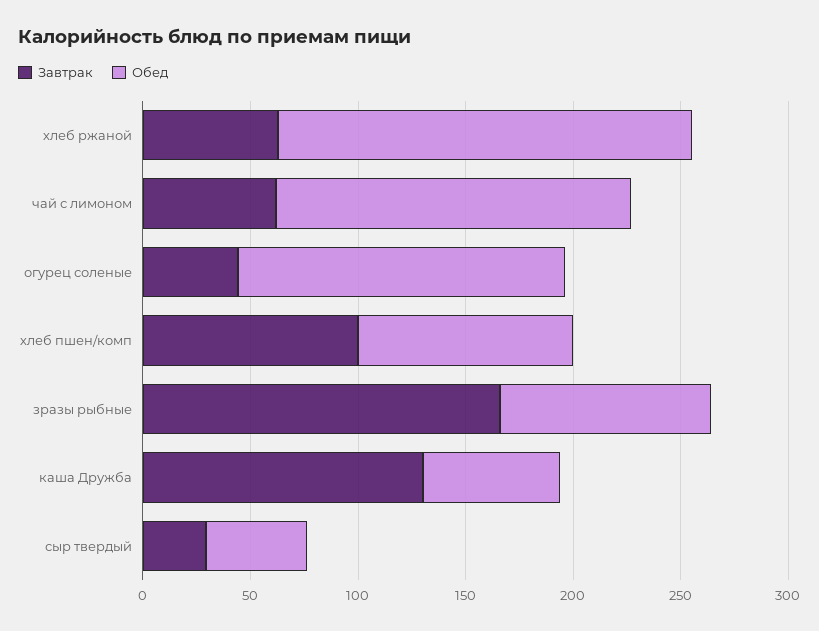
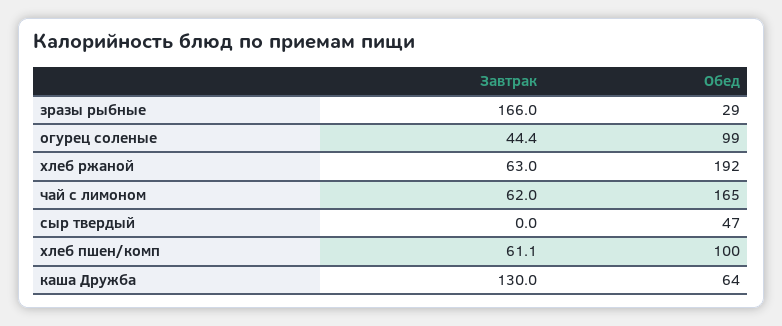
  {
    "Завтрак": {
      "хлеб ржаной": 63,
      "чай с лимоном": 62,
      "огурец соленые": 44.4,
-     "хлеб пшен/комп": 100,
+     "хлеб пшен/комп": 61.1,
      "зразы рыбные": 166,
      "каша Дружба": 130,
-     "сыр твердый": 30
+     "сыр твердый": 0
    },
    "Обед": {
      "хлеб ржаной": 192,
      "чай с лимоном": 165,
-     "огурец соленые": 150,
+     "огурец соленые": 99,
      "хлеб пшен/комп": 100,
-     "зразы рыбные": 100,
+     "зразы рыбные": 29,
      "каша Дружба": 64,
      "сыр твердый": 47
    }
  }

